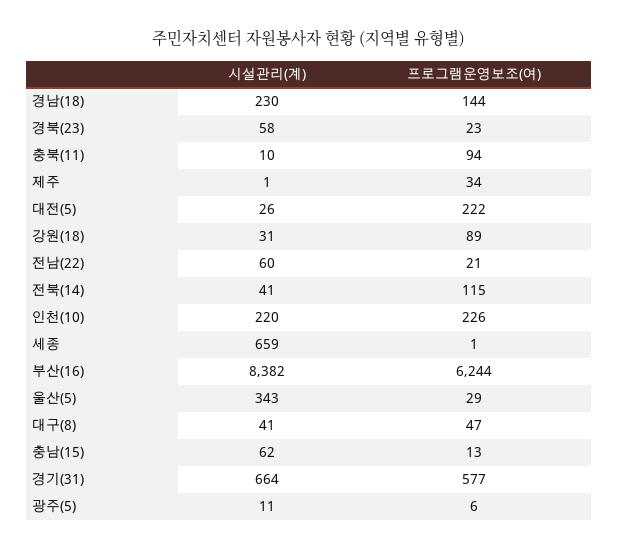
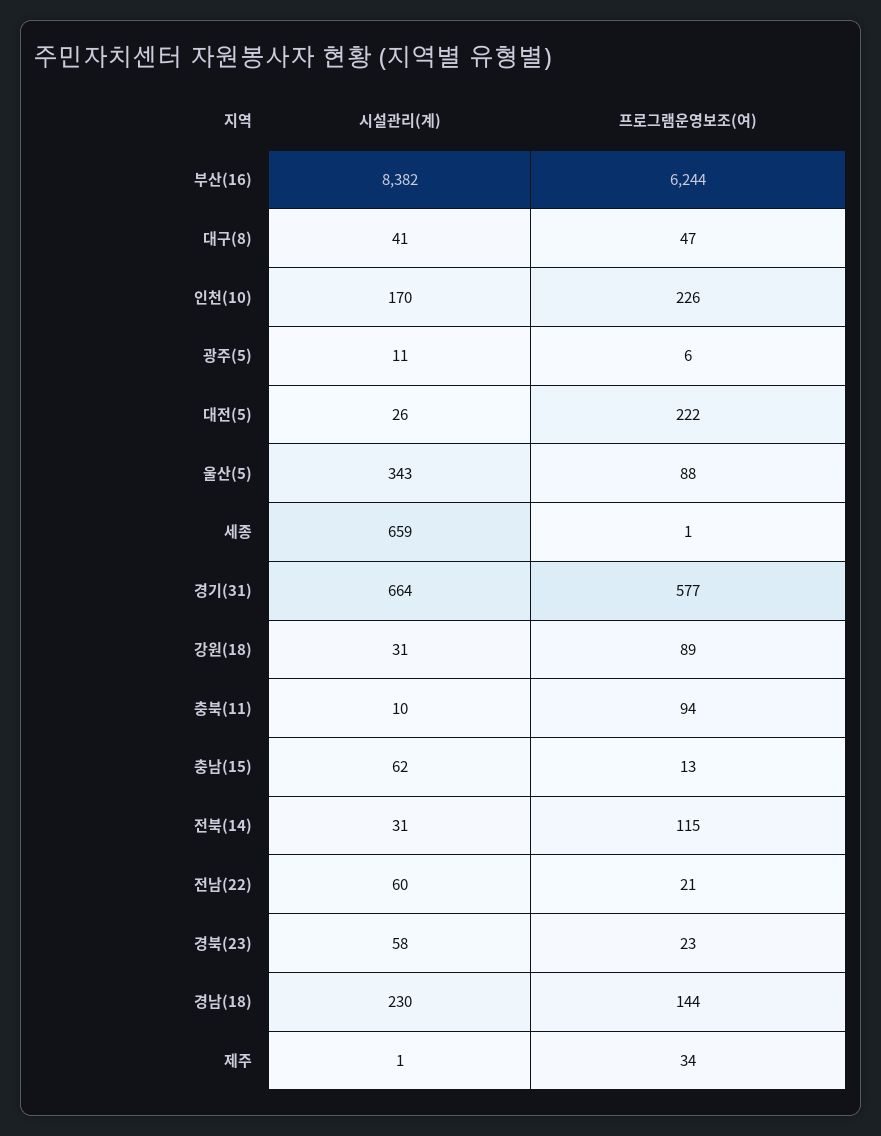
  {
    "시설관리(계)": {
      "경남(18)": 230,
      "경북(23)": 58,
      "충북(11)": 10,
      "제주": 1,
      "대전(5)": 26,
      "강원(18)": 31,
      "전남(22)": 60,
-     "전북(14)": 41,
+     "전북(14)": 31,
-     "인천(10)": 220,
+     "인천(10)": 170,
      "세종": 659,
      "부산(16)": 8382,
      "울산(5)": 343,
      "대구(8)": 41,
      "충남(15)": 62,
      "경기(31)": 664,
      "광주(5)": 11
    },
    "프로그램운영보조(여)": {
      "경남(18)": 144,
      "경북(23)": 23,
      "충북(11)": 94,
      "제주": 34,
      "대전(5)": 222,
      "강원(18)": 89,
      "전남(22)": 21,
      "전북(14)": 115,
      "인천(10)": 226,
      "세종": 1,
      "부산(16)": 6244,
-     "울산(5)": 29,
+     "울산(5)": 88,
      "대구(8)": 47,
      "충남(15)": 13,
      "경기(31)": 577,
      "광주(5)": 6
    }
  }

